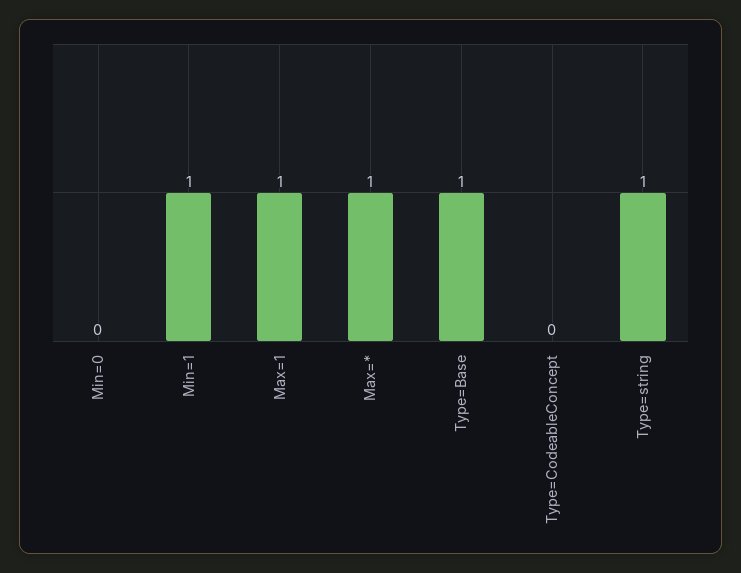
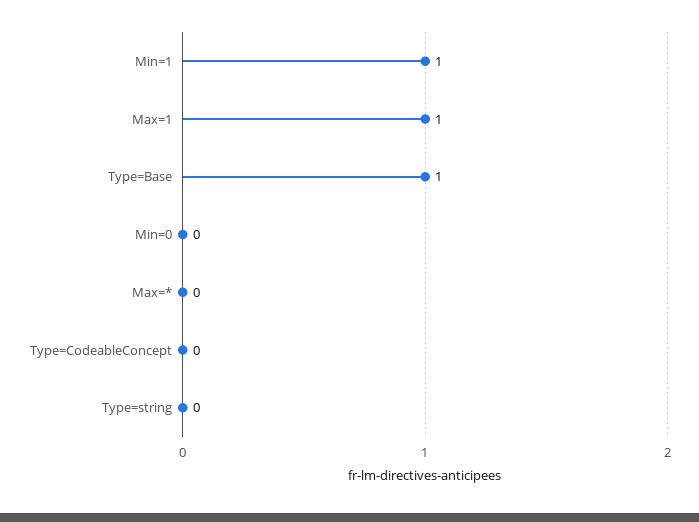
  {
    "Min=0": 0,
    "Min=1": 1,
    "Max=1": 1,
-   "Max=*": 1,
+   "Max=*": 0,
    "Type=Base": 1,
    "Type=CodeableConcept": 0,
-   "Type=string": 1
+   "Type=string": 0
  }

